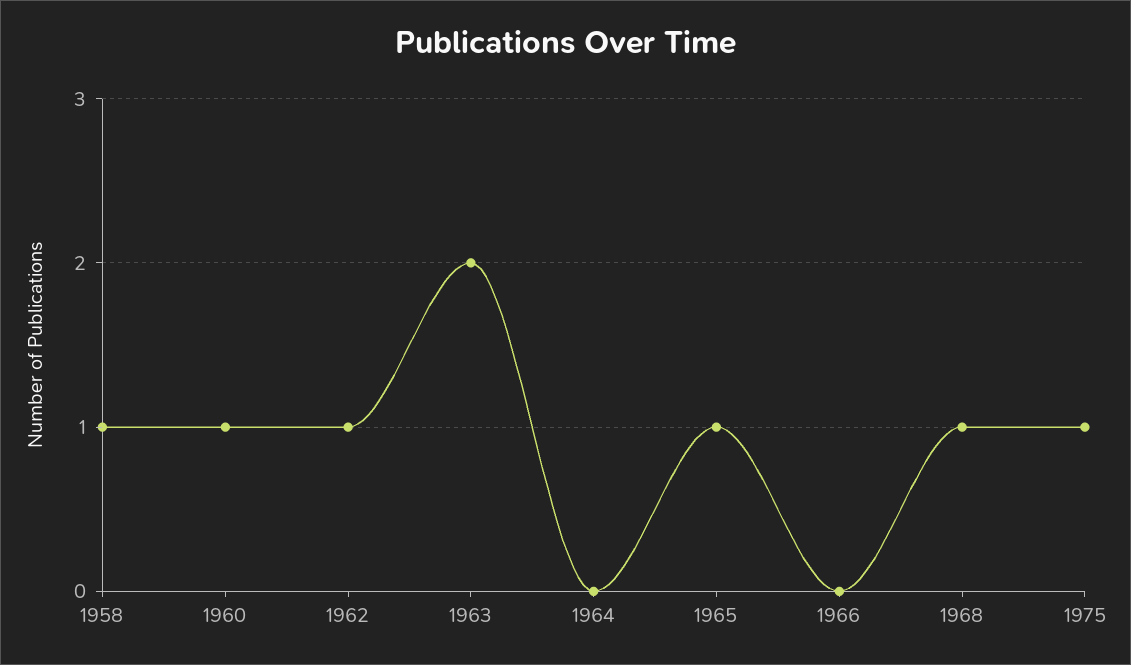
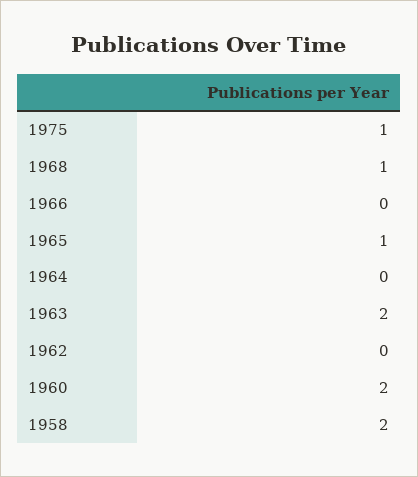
  {
-   "1958": 1,
+   "1958": 2,
-   "1960": 1,
+   "1960": 2,
-   "1962": 1,
+   "1962": 0,
    "1963": 2,
    "1964": 0,
    "1965": 1,
    "1966": 0,
    "1968": 1,
    "1975": 1
  }

